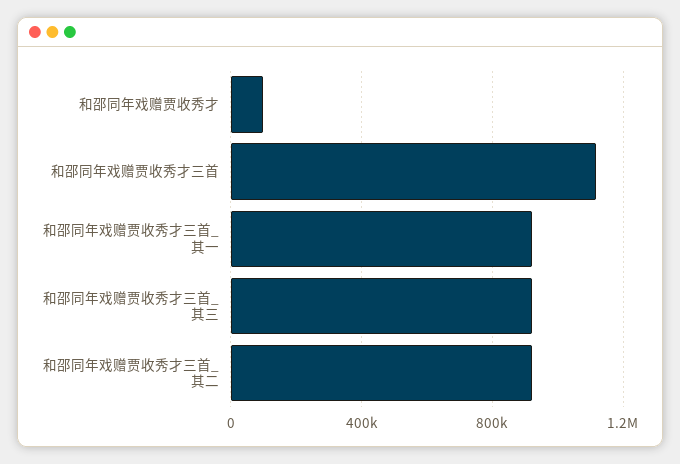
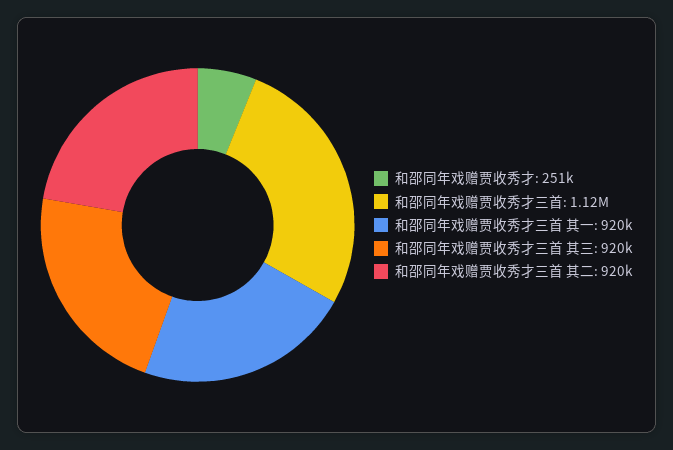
  {
-   "和邵同年戏赠贾收秀才": 100000,
+   "和邵同年戏赠贾收秀才": 251000,
    "和邵同年戏赠贾收秀才三首": 1120000,
    "和邵同年戏赠贾收秀才三首_其一": 920000,
    "和邵同年戏赠贾收秀才三首_其三": 920000,
    "和邵同年戏赠贾收秀才三首_其二": 920000
  }

